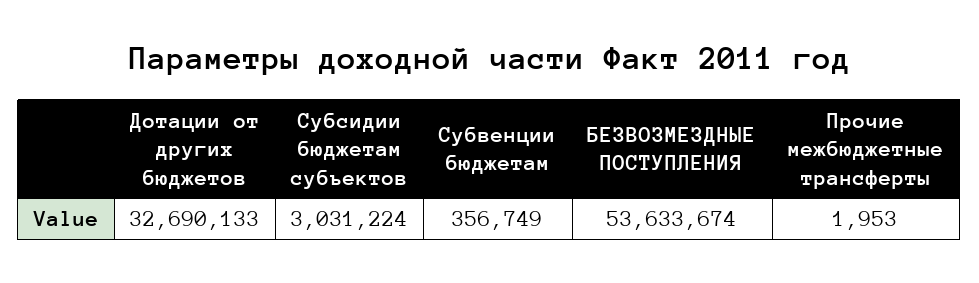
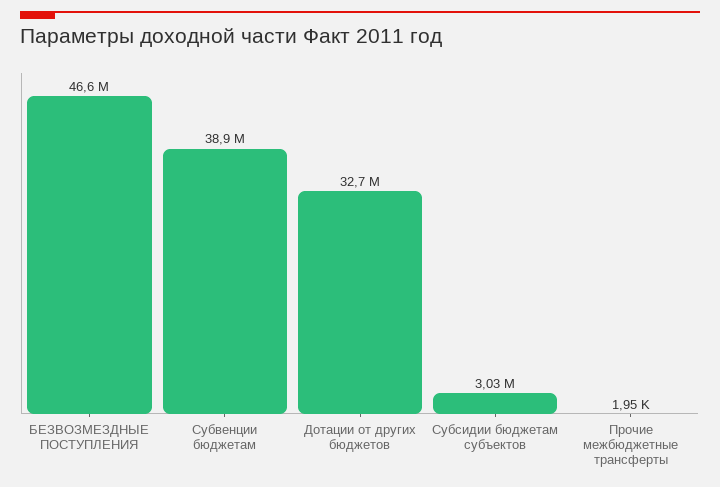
  {
    "Дотации от других бюджетов": 32690133,
    "Субсидии бюджетам субъектов": 3031224,
-   "Субвенции бюджетам": 356749,
+   "Субвенции бюджетам": 38900000,
-   "БЕЗВОЗМЕЗДНЫЕ ПОСТУПЛЕНИЯ": 53633674,
+   "БЕЗВОЗМЕЗДНЫЕ ПОСТУПЛЕНИЯ": 46600000,
    "Прочие межбюджетные трансферты": 1953
  }

